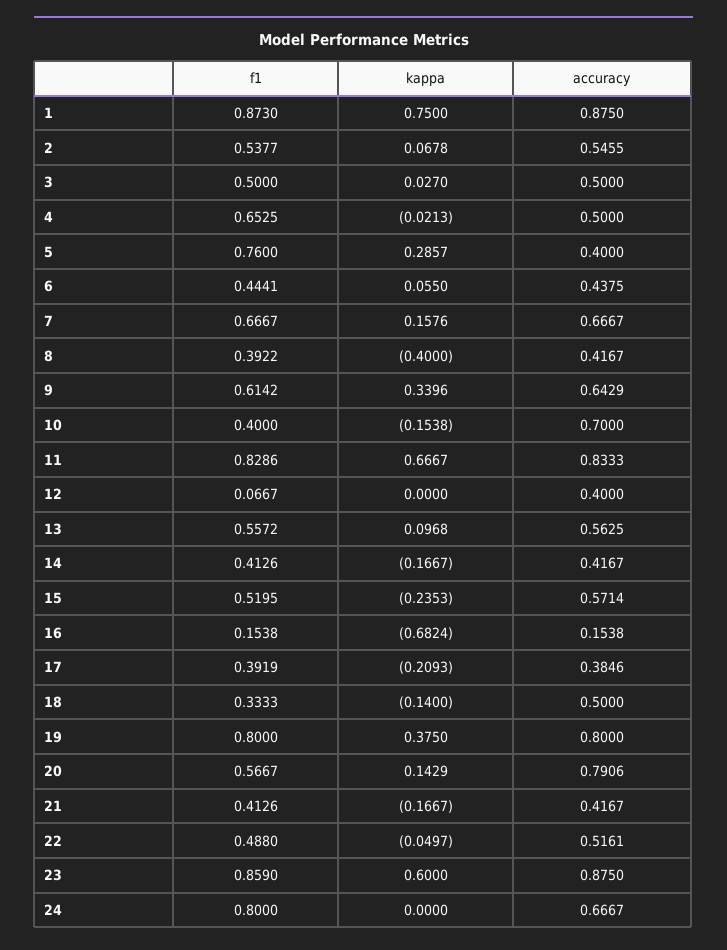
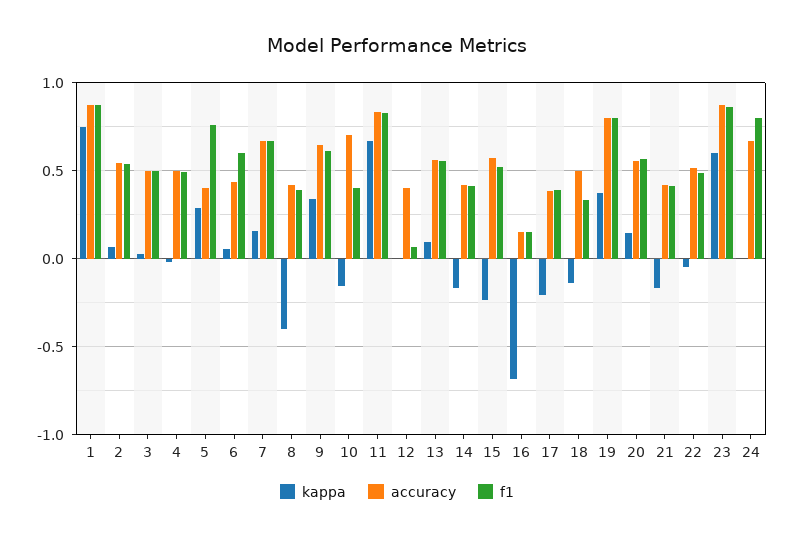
  {
    "f1": {
      "1": 0.873,
      "2": 0.5377,
      "3": 0.5,
-     "4": 0.6525,
+     "4": 0.5,
      "5": 0.76,
-     "6": 0.4441,
+     "6": 0.6,
      "7": 0.6667,
      "8": 0.3922,
      "9": 0.6142,
      "10": 0.4,
      "11": 0.8286,
      "12": 0.0667,
      "13": 0.5572,
      "14": 0.4126,
      "15": 0.5195,
      "16": 0.1538,
      "17": 0.3919,
      "18": 0.3333,
      "19": 0.8,
      "20": 0.5667,
      "21": 0.4126,
      "22": 0.488,
      "23": 0.859,
      "24": 0.8
    },
    "kappa": {
      "1": 0.75,
      "2": 0.0678,
      "3": 0.027,
      "4": -0.0213,
      "5": 0.2857,
      "6": 0.055,
      "7": 0.1576,
      "8": -0.4,
      "9": 0.3396,
      "10": -0.1538,
      "11": 0.6667,
      "12": 0,
      "13": 0.0968,
      "14": -0.1667,
      "15": -0.2353,
      "16": -0.6824,
      "17": -0.2093,
      "18": -0.14,
      "19": 0.375,
      "20": 0.1429,
      "21": -0.1667,
      "22": -0.0497,
      "23": 0.6,
      "24": 0
    },
    "accuracy": {
      "1": 0.875,
      "2": 0.5455,
      "3": 0.5,
      "4": 0.5,
      "5": 0.4,
      "6": 0.4375,
      "7": 0.6667,
      "8": 0.4167,
      "9": 0.6429,
      "10": 0.7,
      "11": 0.8333,
      "12": 0.4,
      "13": 0.5625,
      "14": 0.4167,
      "15": 0.5714,
      "16": 0.1538,
      "17": 0.3846,
      "18": 0.5,
      "19": 0.8,
-     "20": 0.7906,
+     "20": 0.55,
      "21": 0.4167,
      "22": 0.5161,
      "23": 0.875,
      "24": 0.6667
    }
  }

